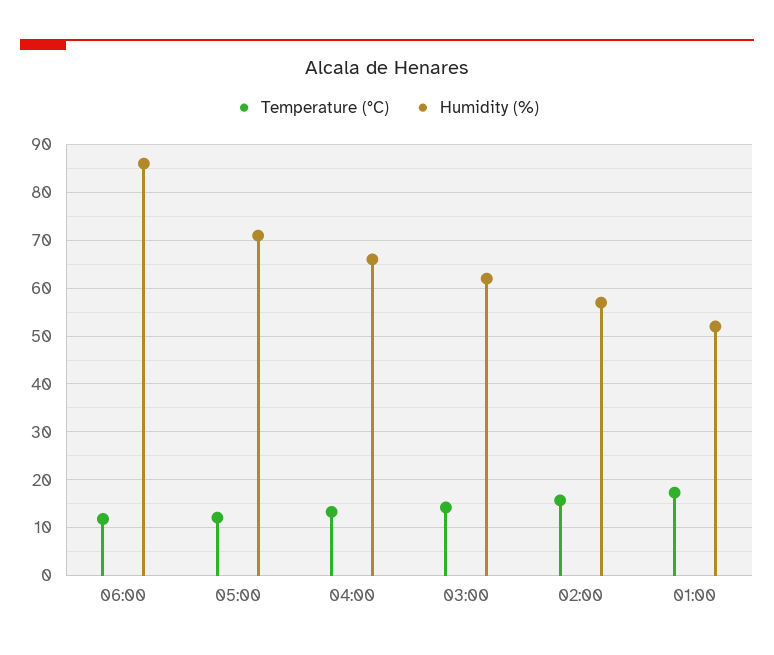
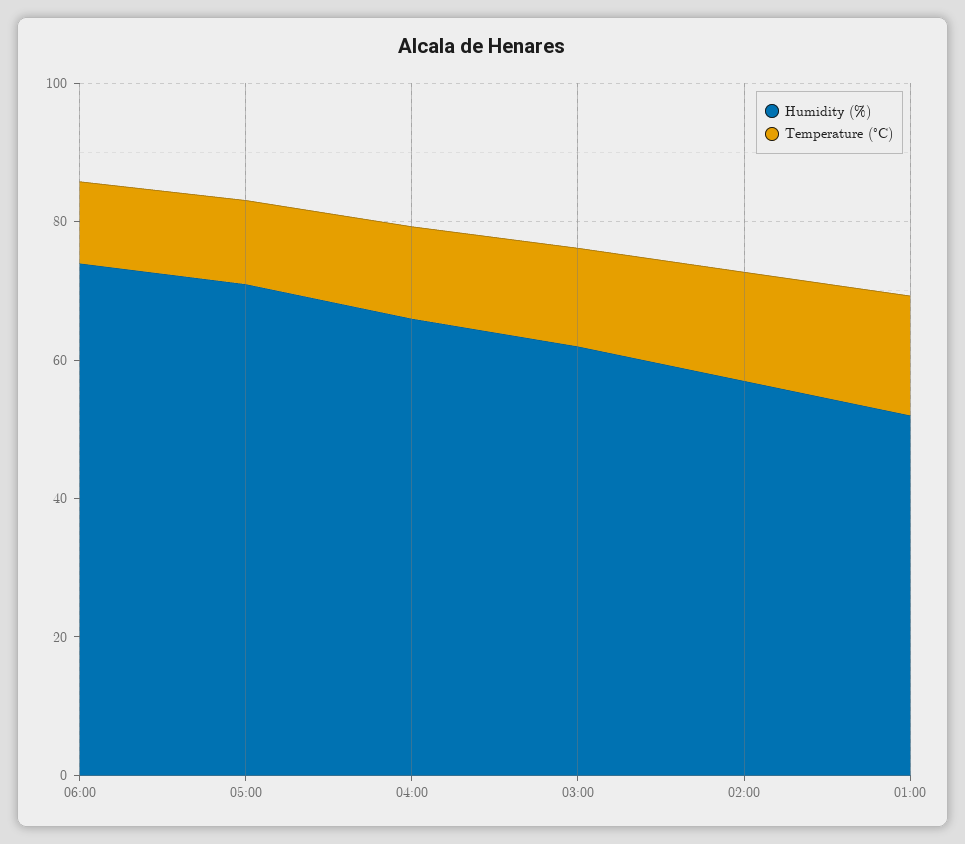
  {
    "Temperature (°C)": {
      "06:00": 12,
      "05:00": 12,
      "04:00": 14,
      "03:00": 14,
      "02:00": 16,
      "01:00": 18
    },
    "Humidity (%)": {
-     "06:00": 86,
+     "06:00": 75,
      "05:00": 72,
      "04:00": 66,
      "03:00": 62,
      "02:00": 58,
      "01:00": 52
    }
  }

